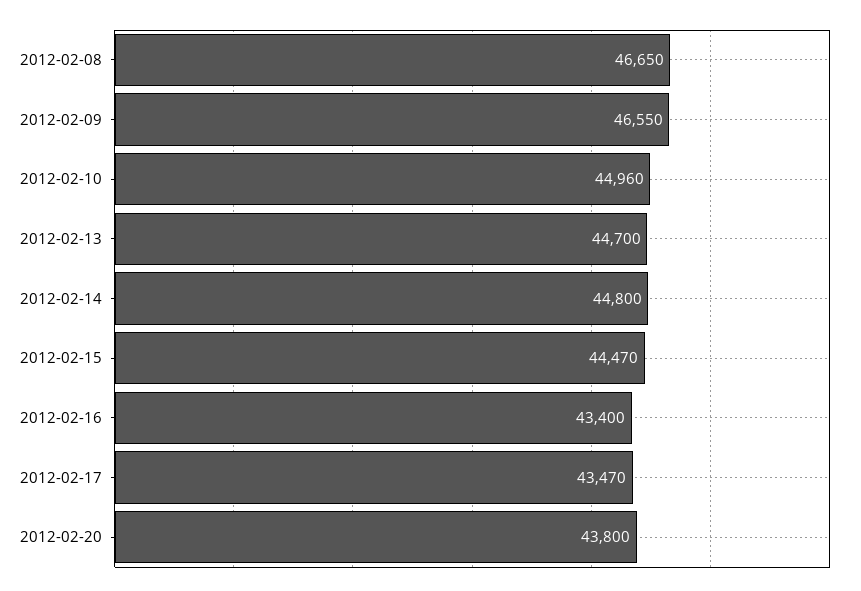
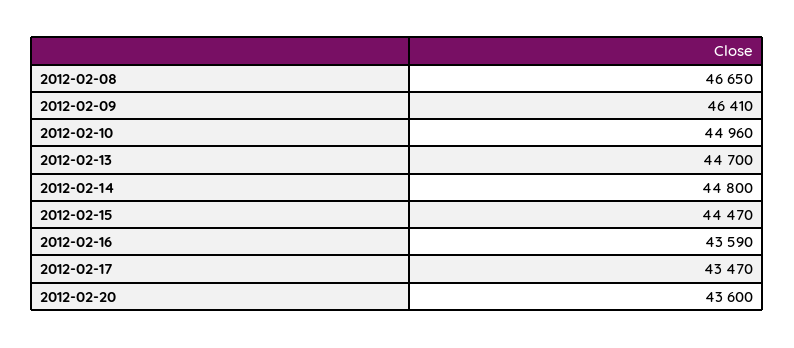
  {
    "2012-02-08": 46650,
-   "2012-02-09": 46550,
+   "2012-02-09": 46410,
    "2012-02-10": 44960,
    "2012-02-13": 44700,
    "2012-02-14": 44800,
    "2012-02-15": 44470,
-   "2012-02-16": 43400,
+   "2012-02-16": 43590,
    "2012-02-17": 43470,
-   "2012-02-20": 43800
+   "2012-02-20": 43600
  }

